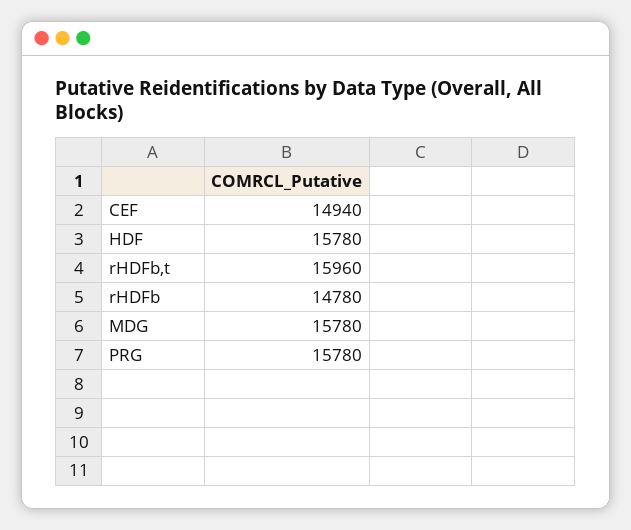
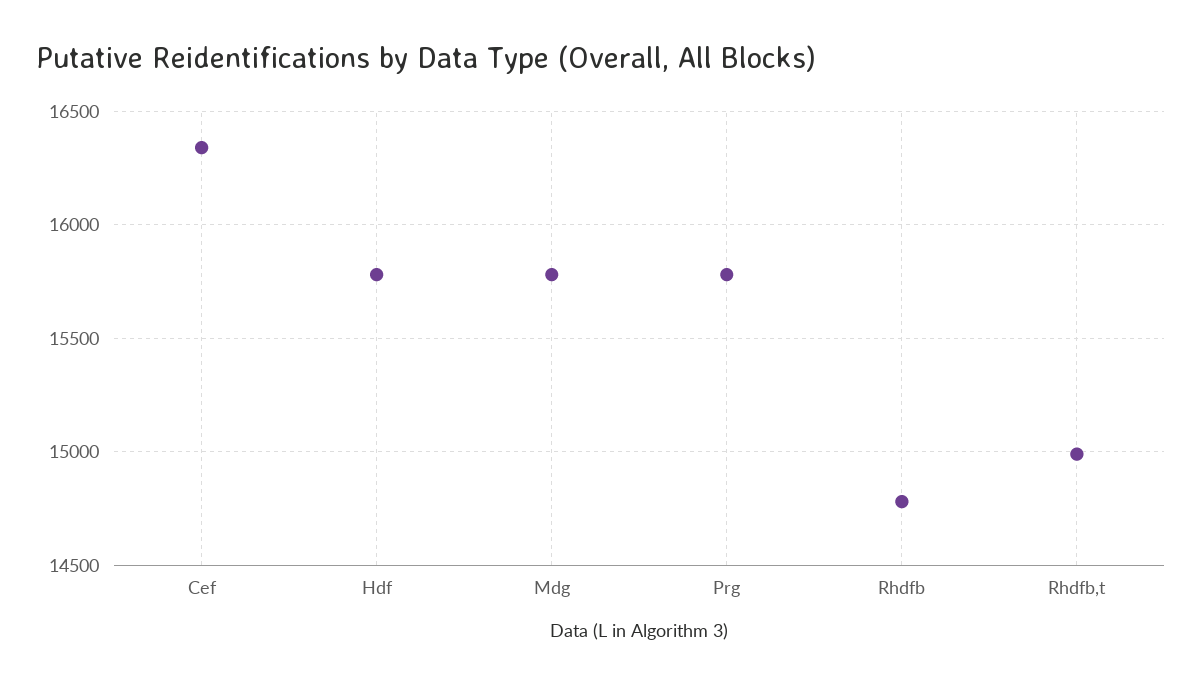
  {
-   "CEF": 14940,
+   "CEF": 16350,
    "HDF": 15780,
-   "rHDFb,t": 15960,
+   "rHDFb,t": 15000,
    "rHDFb": 14780,
    "MDG": 15780,
    "PRG": 15780
  }

